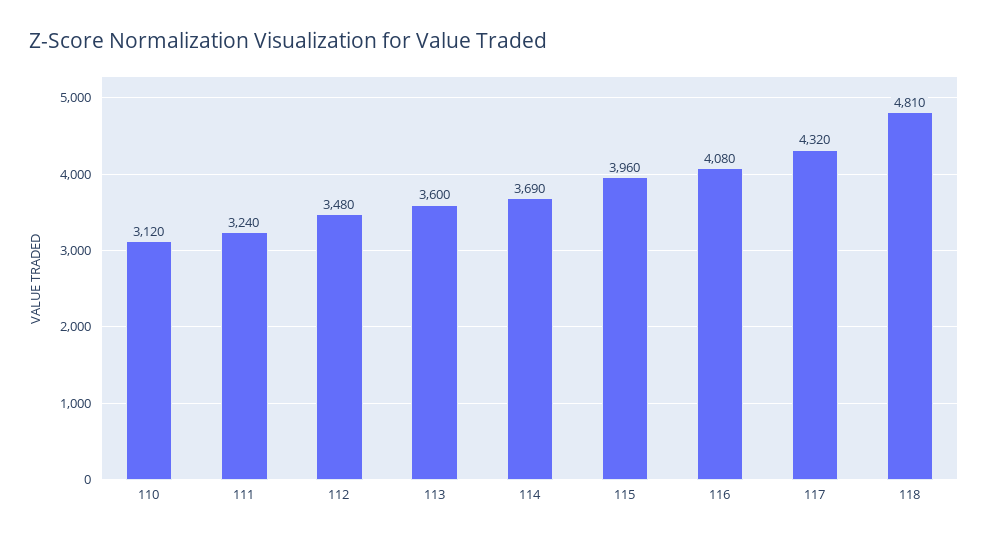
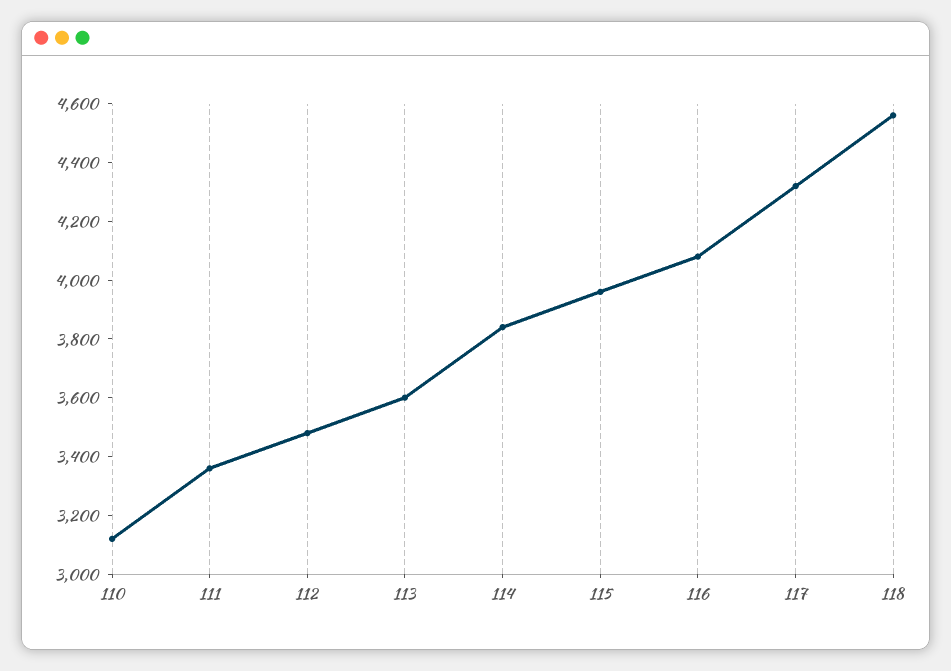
  {
    "110": 3120,
-   "111": 3240,
+   "111": 3350,
    "112": 3480,
    "113": 3600,
-   "114": 3690,
+   "114": 3850,
    "115": 3960,
    "116": 4080,
    "117": 4320,
-   "118": 4810
+   "118": 4550
  }

